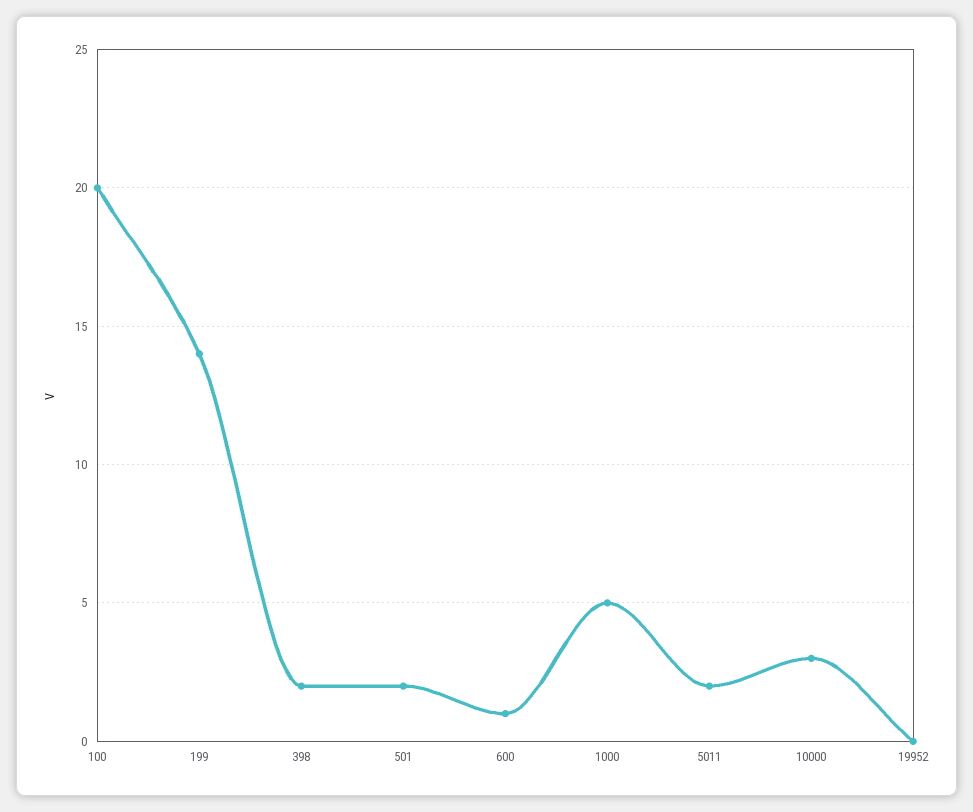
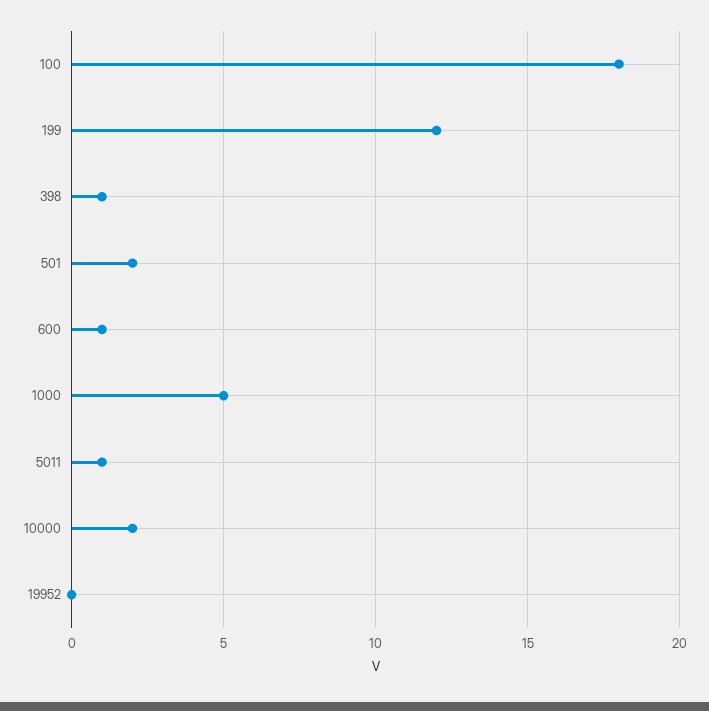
  {
-   "100": 20,
+   "100": 18,
-   "199": 14,
+   "199": 12,
-   "398": 2,
+   "398": 1,
    "501": 2,
    "600": 1,
    "1000": 5,
-   "5011": 2,
+   "5011": 1,
-   "10000": 3,
+   "10000": 2,
    "19952": 0
  }

